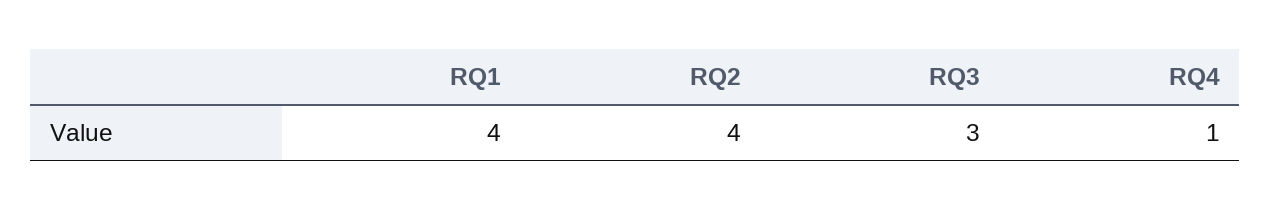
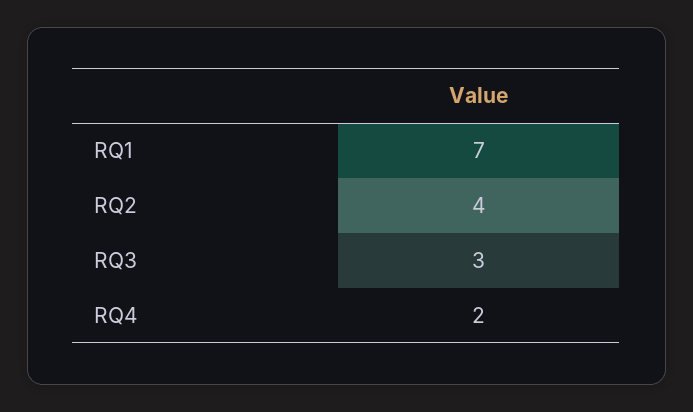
  {
-   "RQ1": 4,
+   "RQ1": 7,
    "RQ2": 4,
    "RQ3": 3,
-   "RQ4": 1
+   "RQ4": 2
  }

